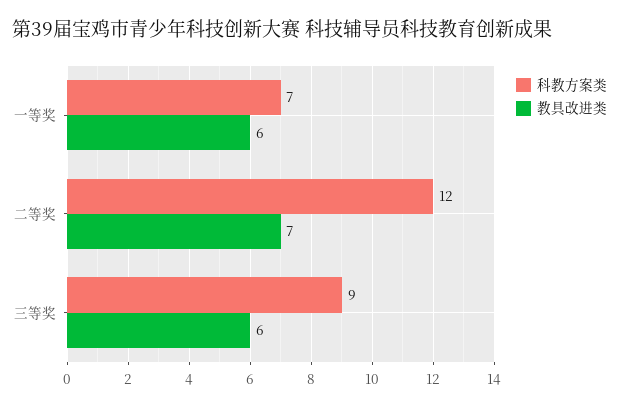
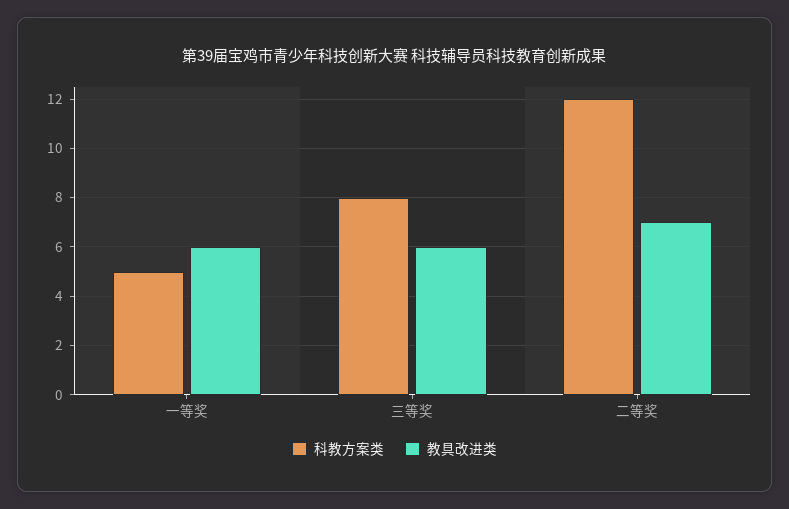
  {
    "科教方案类": {
-     "一等奖": 7,
+     "一等奖": 5,
      "二等奖": 12,
-     "三等奖": 9
+     "三等奖": 8
    },
    "教具改进类": {
      "一等奖": 6,
      "二等奖": 7,
      "三等奖": 6
    }
  }

